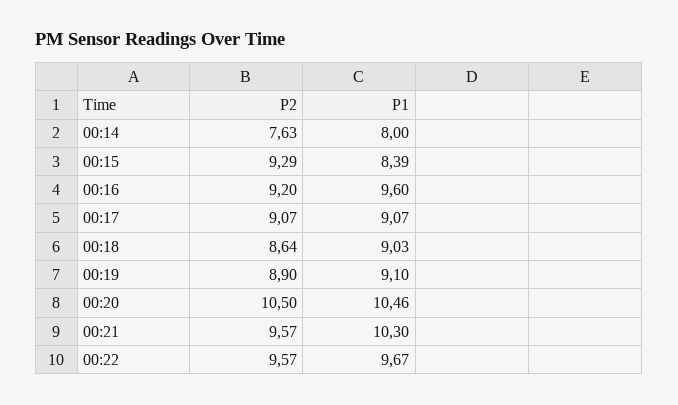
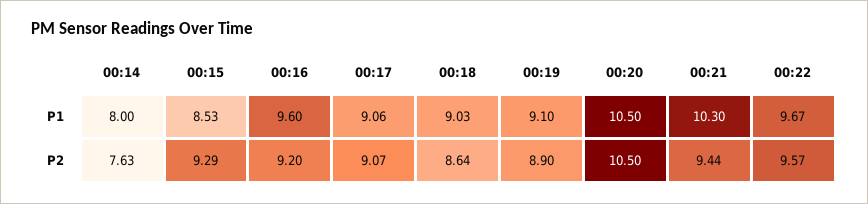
  {
    "P2": {
      "00:14": 7.63,
      "00:15": 9.29,
      "00:16": 9.2,
      "00:17": 9.07,
      "00:18": 8.64,
      "00:19": 8.9,
      "00:20": 10.5,
-     "00:21": 9.57,
+     "00:21": 9.44,
      "00:22": 9.57
    },
    "P1": {
      "00:14": 8,
-     "00:15": 8.39,
+     "00:15": 8.53,
      "00:16": 9.6,
-     "00:17": 9.07,
+     "00:17": 9.06,
      "00:18": 9.03,
      "00:19": 9.1,
-     "00:20": 10.46,
+     "00:20": 10.5,
      "00:21": 10.3,
      "00:22": 9.67
    }
  }

